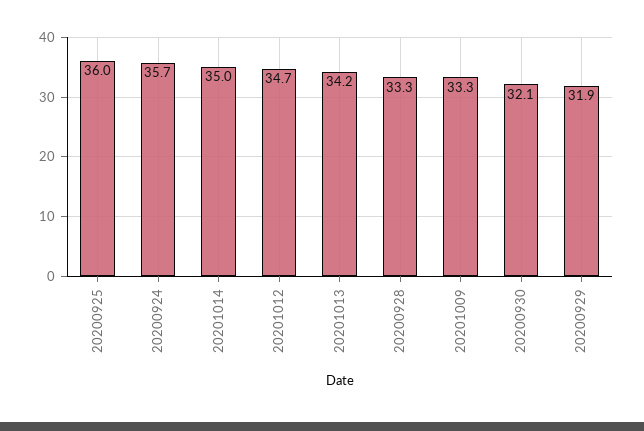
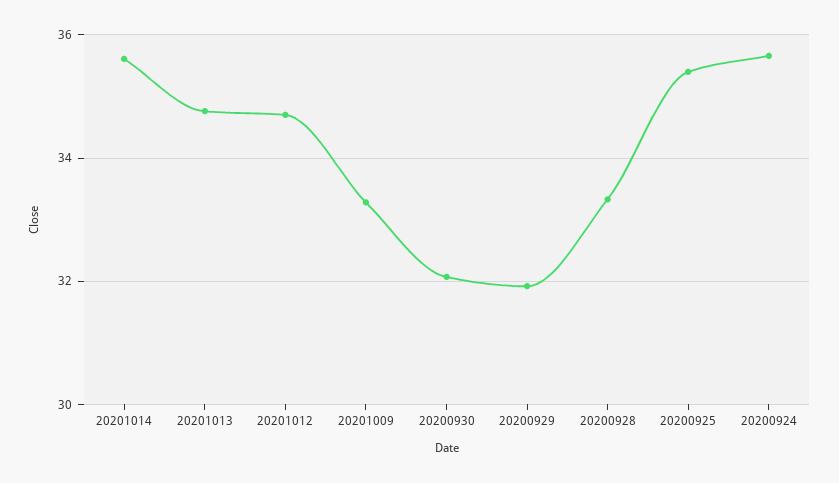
  {
-   "20200925": 36,
+   "20200925": 35.4,
    "20200924": 35.7,
-   "20201014": 35,
+   "20201014": 35.6,
    "20201012": 34.7,
-   "20201013": 34.2,
+   "20201013": 34.8,
    "20200928": 33.3,
    "20201009": 33.3,
    "20200930": 32.1,
    "20200929": 31.9
  }

